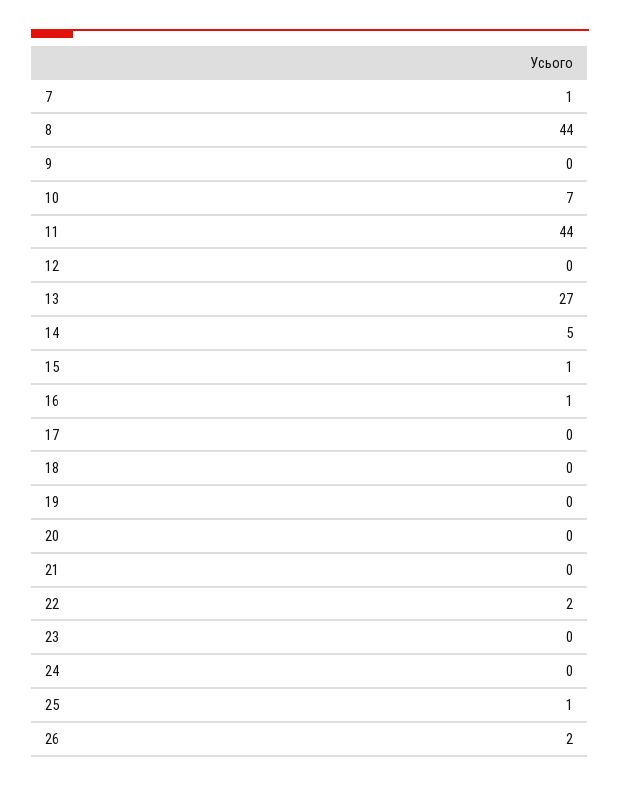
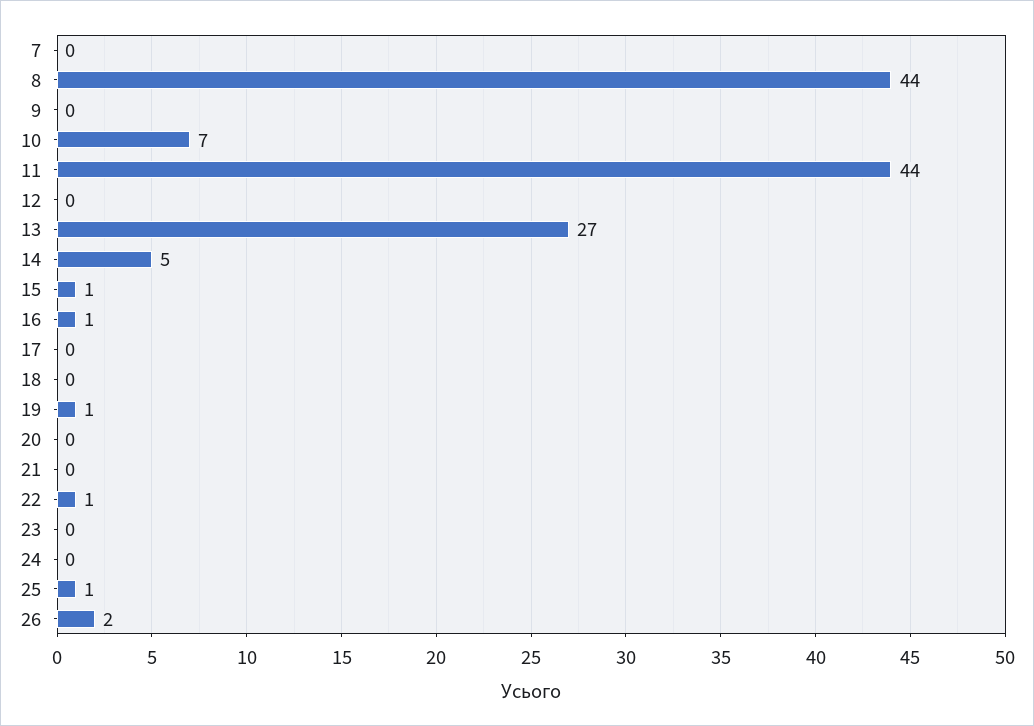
  {
-   "7": 1,
+   "7": 0,
    "8": 44,
    "9": 0,
    "10": 7,
    "11": 44,
    "12": 0,
    "13": 27,
    "14": 5,
    "15": 1,
    "16": 1,
    "17": 0,
    "18": 0,
-   "19": 0,
+   "19": 1,
    "20": 0,
    "21": 0,
-   "22": 2,
+   "22": 1,
    "23": 0,
    "24": 0,
    "25": 1,
    "26": 2
  }

